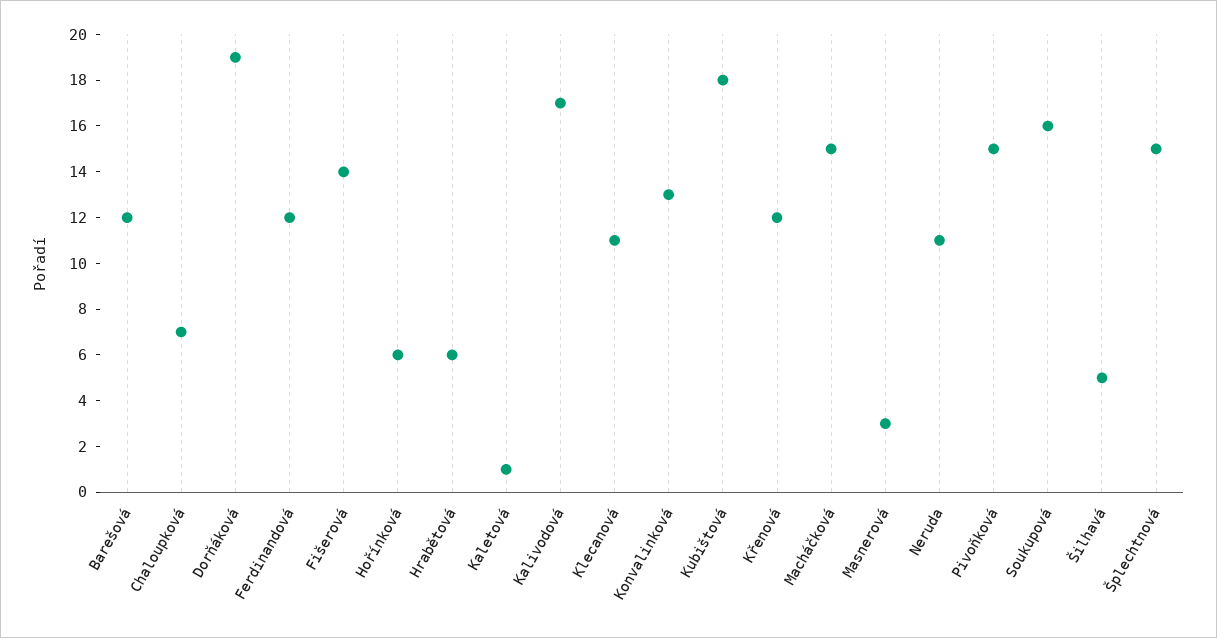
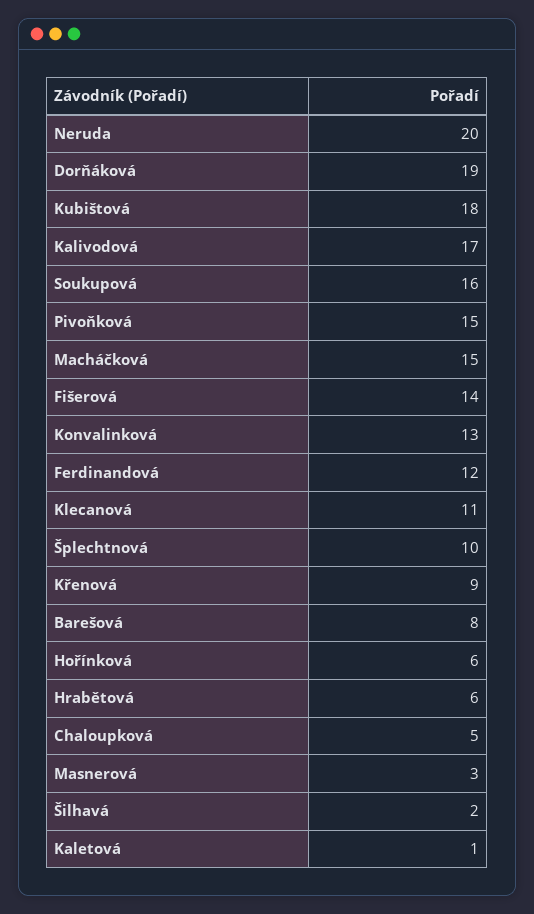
  {
-   "Barešová": 12,
+   "Barešová": 8,
-   "Chaloupková": 7,
+   "Chaloupková": 5,
    "Dorňáková": 19,
    "Ferdinandová": 12,
    "Fišerová": 14,
    "Hořínková": 6,
    "Hrabětová": 6,
    "Kaletová": 1,
    "Kalivodová": 17,
    "Klecanová": 11,
    "Konvalinková": 13,
    "Kubištová": 18,
-   "Křenová": 12,
+   "Křenová": 9,
    "Macháčková": 15,
    "Masnerová": 3,
-   "Neruda": 11,
+   "Neruda": 20,
    "Pivoňková": 15,
    "Soukupová": 16,
-   "Šilhavá": 5,
+   "Šilhavá": 2,
-   "Šplechtnová": 15
+   "Šplechtnová": 10
  }

